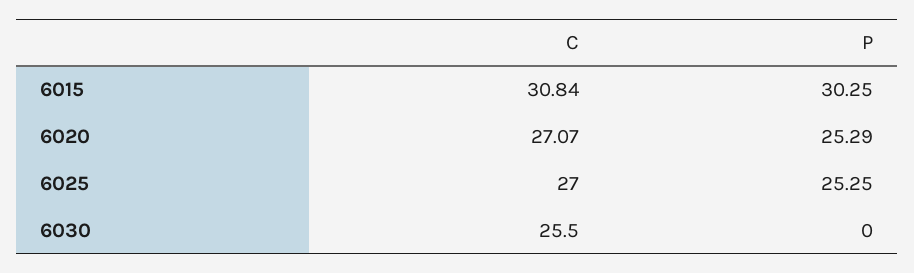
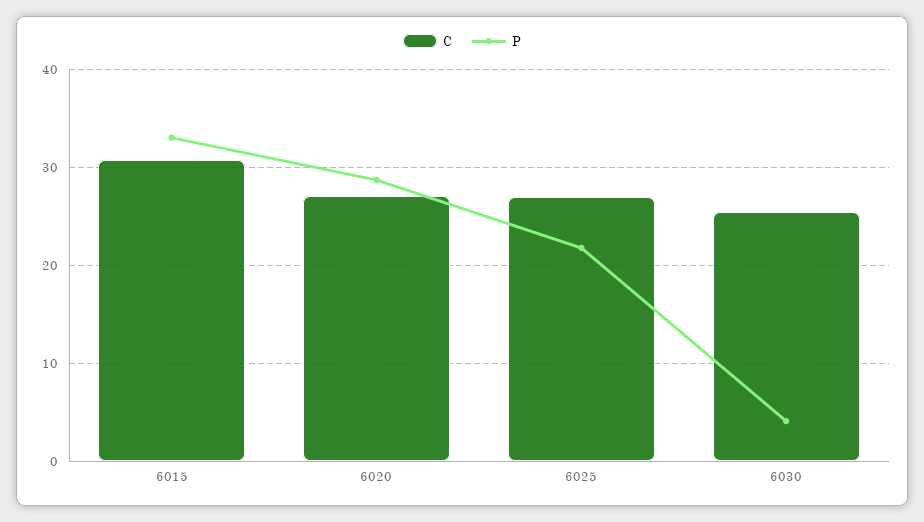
  {
    "C": {
      "6015": 30.84,
      "6020": 27.07,
      "6025": 27,
      "6030": 25.5
    },
    "P": {
-     "6015": 30.25,
+     "6015": 33,
-     "6020": 25.29,
+     "6020": 29,
-     "6025": 25.25,
+     "6025": 22,
-     "6030": 0
+     "6030": 4
    }
  }

